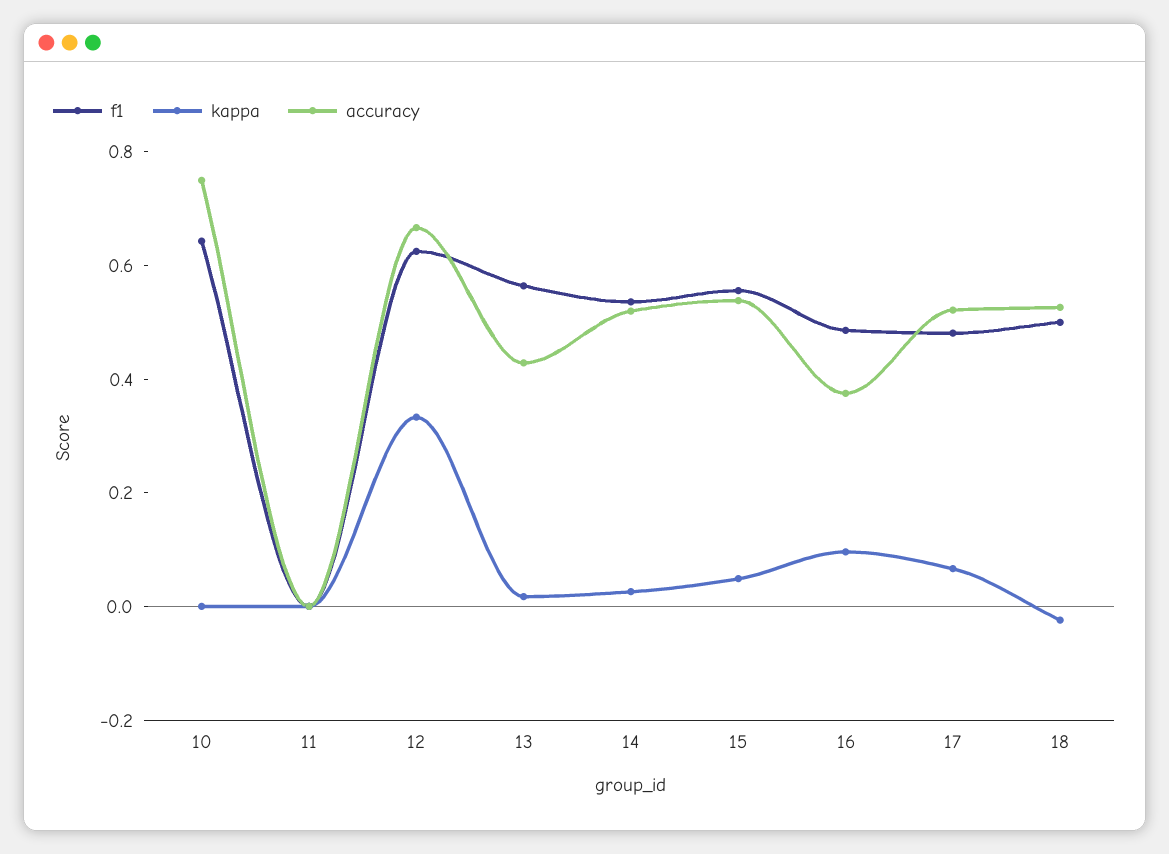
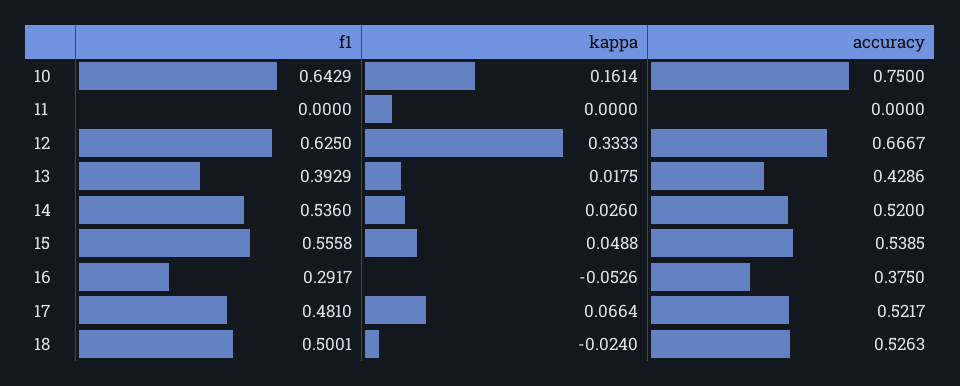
  {
    "f1": {
      "10": 0.6429,
      "11": 0,
      "12": 0.625,
-     "13": 0.55,
+     "13": 0.3929,
      "14": 0.536,
      "15": 0.5558,
-     "16": 0.5,
+     "16": 0.2917,
      "17": 0.481,
      "18": 0.5001
    },
    "kappa": {
-     "10": 0,
+     "10": 0.1614,
      "11": 0,
      "12": 0.3333,
      "13": 0.0175,
      "14": 0.026,
      "15": 0.0488,
-     "16": 0.1,
+     "16": -0.0526,
      "17": 0.0664,
      "18": -0.024
    },
    "accuracy": {
      "10": 0.75,
      "11": 0,
      "12": 0.6667,
      "13": 0.4286,
      "14": 0.52,
      "15": 0.5385,
      "16": 0.375,
      "17": 0.5217,
      "18": 0.5263
    }
  }

